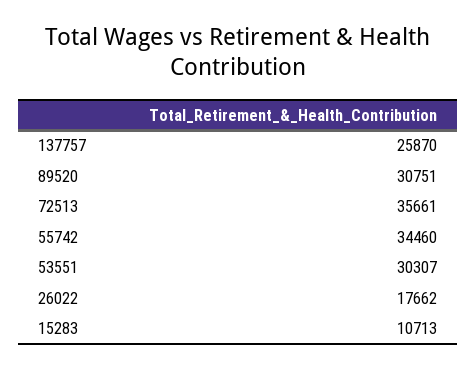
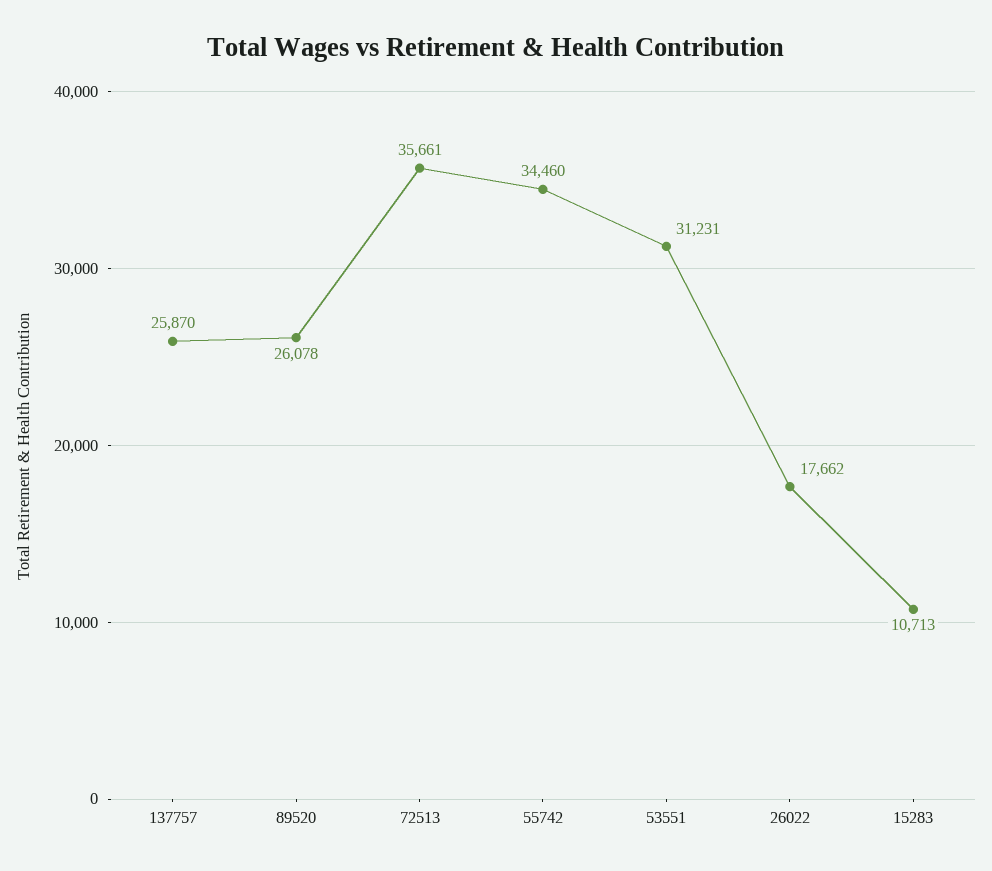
  {
    "137757": 25870,
-   "89520": 30751,
+   "89520": 26078,
    "72513": 35661,
    "55742": 34460,
-   "53551": 30307,
+   "53551": 31231,
    "26022": 17662,
    "15283": 10713
  }

